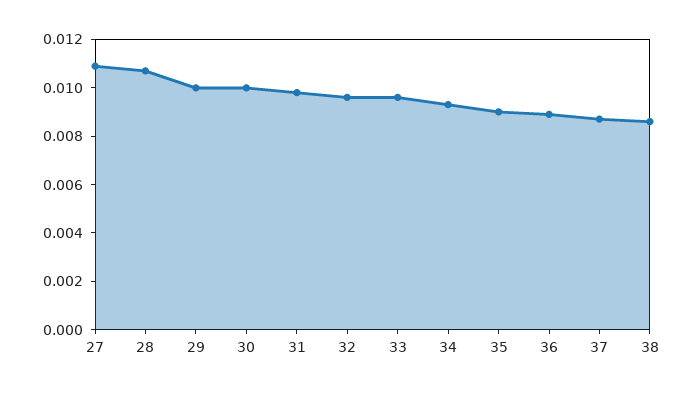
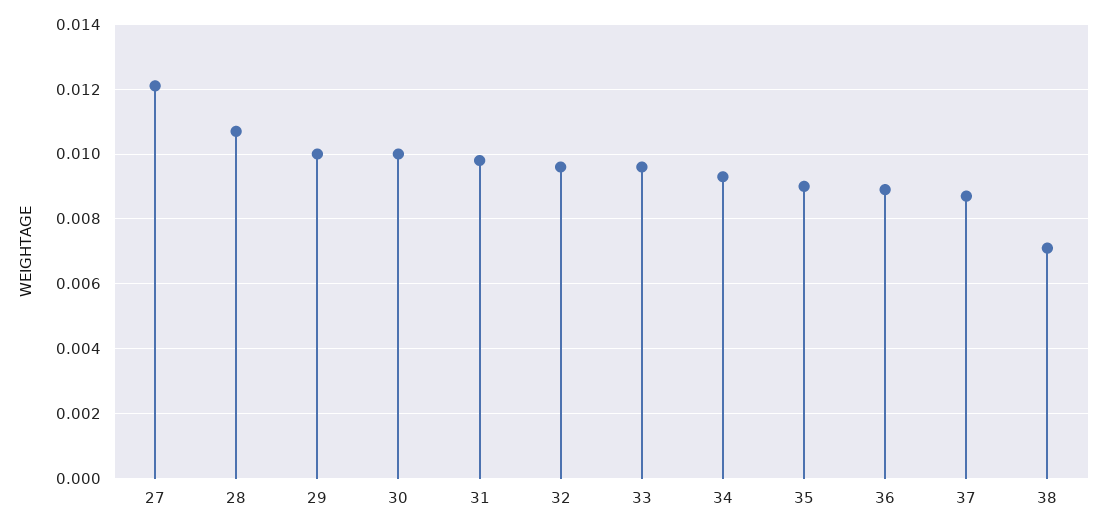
  {
-   "27": 0.011,
+   "27": 0.012,
    "28": 0.0105,
    "29": 0.01,
    "30": 0.01,
    "31": 0.01,
    "32": 0.0095,
    "33": 0.0095,
    "34": 0.0095,
    "35": 0.009,
    "36": 0.009,
    "37": 0.0085,
-   "38": 0.0085
+   "38": 0.007
  }

